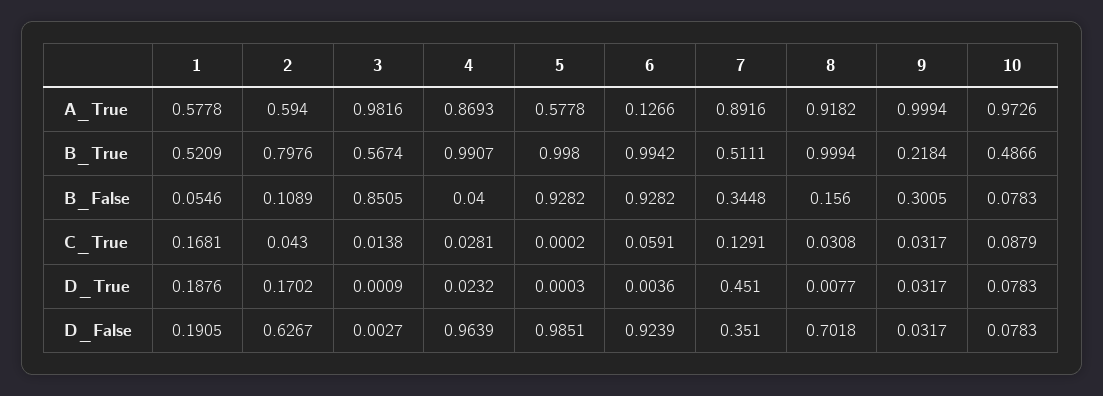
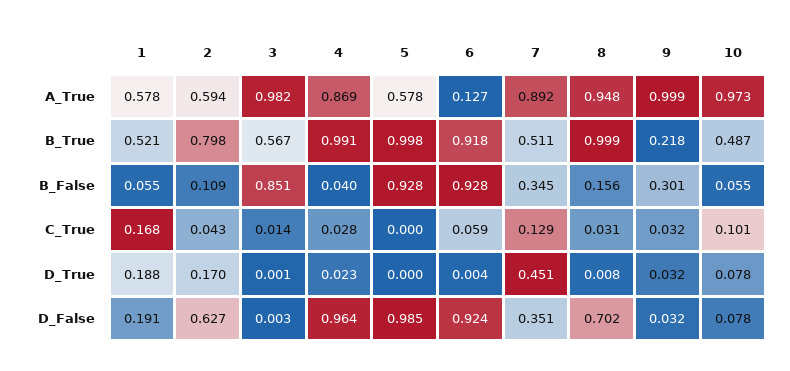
  {
    "1": {
      "A_True": 0.5778,
      "B_True": 0.5209,
      "B_False": 0.0546,
      "C_True": 0.1681,
      "D_True": 0.1876,
      "D_False": 0.1905
    },
    "2": {
      "A_True": 0.594,
      "B_True": 0.7976,
      "B_False": 0.1089,
      "C_True": 0.043,
      "D_True": 0.1702,
      "D_False": 0.6267
    },
    "3": {
      "A_True": 0.9816,
      "B_True": 0.5674,
      "B_False": 0.8505,
      "C_True": 0.0138,
      "D_True": 0.0009,
      "D_False": 0.0027
    },
    "4": {
      "A_True": 0.8693,
      "B_True": 0.9907,
      "B_False": 0.04,
      "C_True": 0.0281,
      "D_True": 0.0232,
      "D_False": 0.9639
    },
    "5": {
      "A_True": 0.5778,
      "B_True": 0.998,
      "B_False": 0.9282,
      "C_True": 0.0002,
      "D_True": 0.0003,
      "D_False": 0.9851
    },
    "6": {
      "A_True": 0.1266,
-     "B_True": 0.9942,
+     "B_True": 0.918,
      "B_False": 0.9282,
      "C_True": 0.0591,
      "D_True": 0.0036,
      "D_False": 0.9239
    },
    "7": {
      "A_True": 0.8916,
      "B_True": 0.5111,
      "B_False": 0.3448,
      "C_True": 0.1291,
      "D_True": 0.451,
      "D_False": 0.351
    },
    "8": {
-     "A_True": 0.9182,
+     "A_True": 0.948,
      "B_True": 0.9994,
      "B_False": 0.156,
      "C_True": 0.0308,
      "D_True": 0.0077,
      "D_False": 0.7018
    },
    "9": {
      "A_True": 0.9994,
      "B_True": 0.2184,
      "B_False": 0.3005,
      "C_True": 0.0317,
      "D_True": 0.0317,
      "D_False": 0.0317
    },
    "10": {
      "A_True": 0.9726,
      "B_True": 0.4866,
-     "B_False": 0.0783,
+     "B_False": 0.055,
-     "C_True": 0.0879,
+     "C_True": 0.101,
      "D_True": 0.0783,
      "D_False": 0.0783
    }
  }

